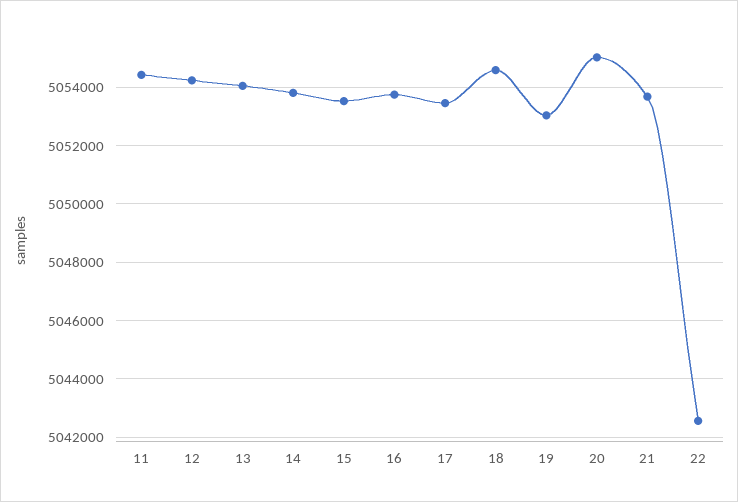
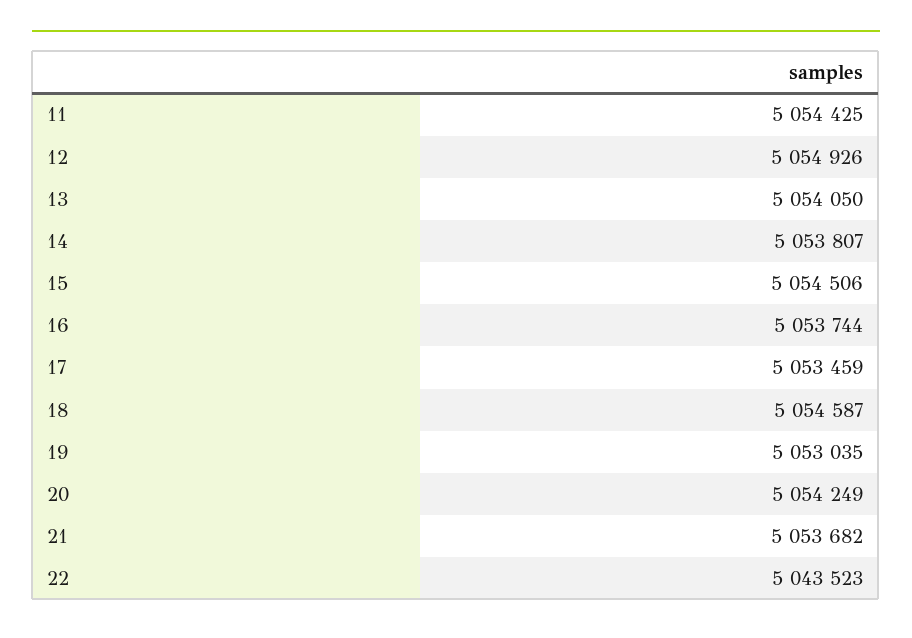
  {
    "11": 5054425,
-   "12": 5054250,
+   "12": 5054926,
    "13": 5054050,
    "14": 5053807,
-   "15": 5053500,
+   "15": 5054506,
    "16": 5053744,
    "17": 5053459,
    "18": 5054587,
    "19": 5053035,
-   "20": 5055000,
+   "20": 5054249,
    "21": 5053682,
-   "22": 5042500
+   "22": 5043523
  }

